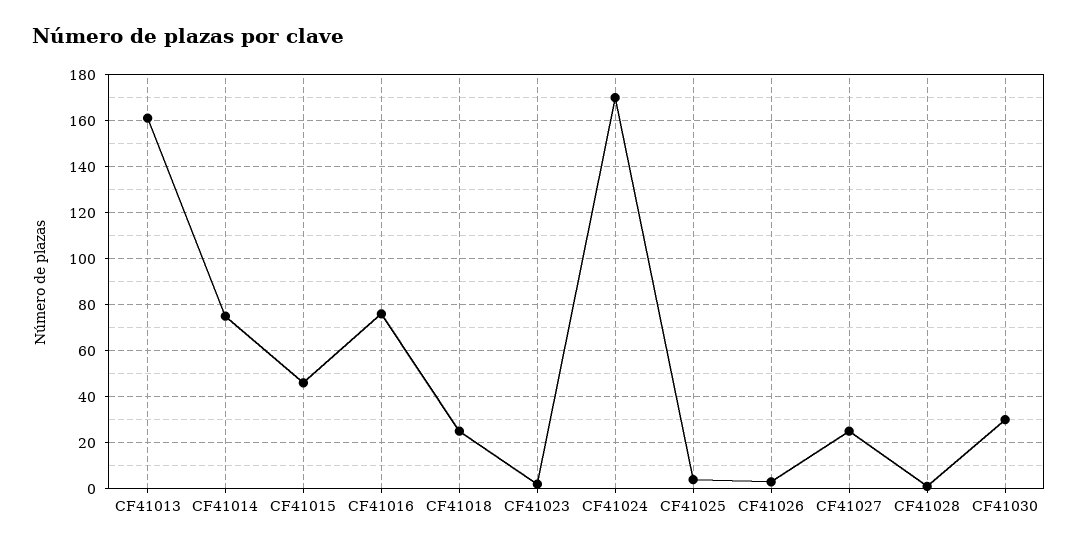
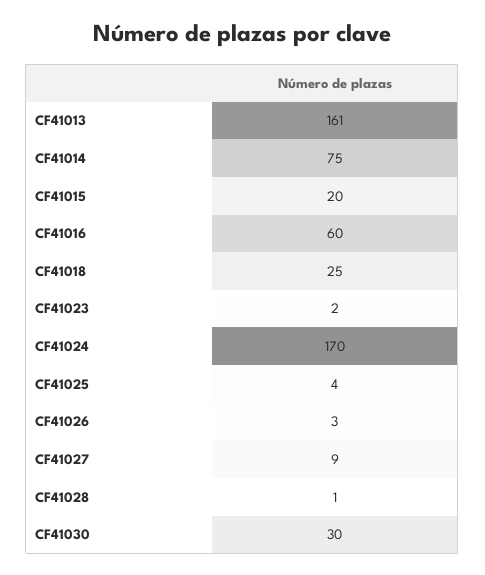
  {
    "CF41013": 161,
    "CF41014": 75,
-   "CF41015": 45,
+   "CF41015": 20,
-   "CF41016": 75,
+   "CF41016": 60,
    "CF41018": 25,
    "CF41023": 2,
    "CF41024": 170,
    "CF41025": 4,
    "CF41026": 3,
-   "CF41027": 25,
+   "CF41027": 9,
    "CF41028": 1,
    "CF41030": 30
  }

